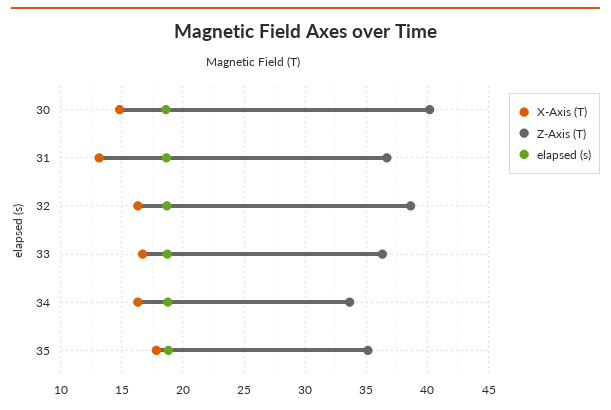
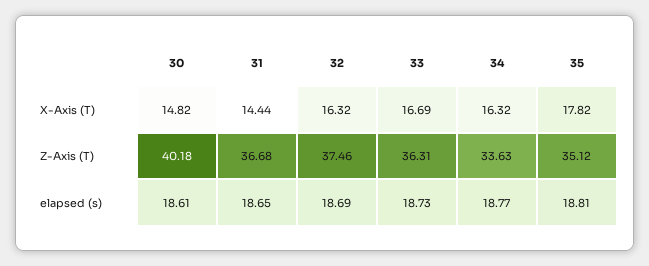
  {
    "X-Axis (T)": {
      "30": 14.82,
-     "31": 13,
+     "31": 14.44,
      "32": 16.32,
      "33": 16.69,
      "34": 16.32,
      "35": 17.82
    },
    "Z-Axis (T)": {
      "30": 40.18,
      "31": 36.68,
-     "32": 38.5,
+     "32": 37.46,
      "33": 36.31,
      "34": 33.63,
      "35": 35.12
    },
    "elapsed (s)": {
      "30": 18.61,
      "31": 18.65,
      "32": 18.69,
      "33": 18.73,
      "34": 18.77,
      "35": 18.81
    }
  }

